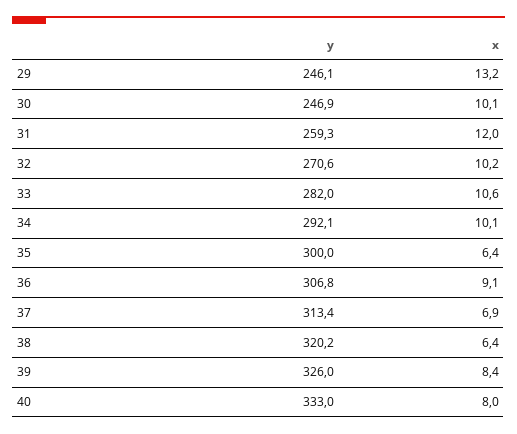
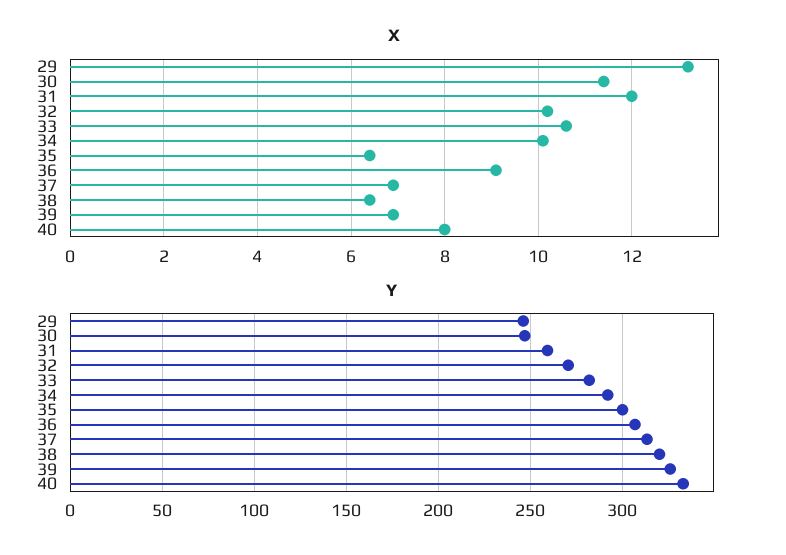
  {
    "y": {
      "29": 246.1,
      "30": 246.9,
      "31": 259.3,
      "32": 270.6,
      "33": 282,
      "34": 292.1,
      "35": 300,
      "36": 306.8,
      "37": 313.4,
      "38": 320.2,
      "39": 326,
      "40": 333
    },
    "x": {
      "29": 13.2,
-     "30": 10.1,
+     "30": 11.5,
      "31": 12,
      "32": 10.2,
      "33": 10.6,
      "34": 10.1,
      "35": 6.4,
      "36": 9.1,
      "37": 6.9,
      "38": 6.4,
-     "39": 8.4,
+     "39": 7,
      "40": 8
    }
  }

